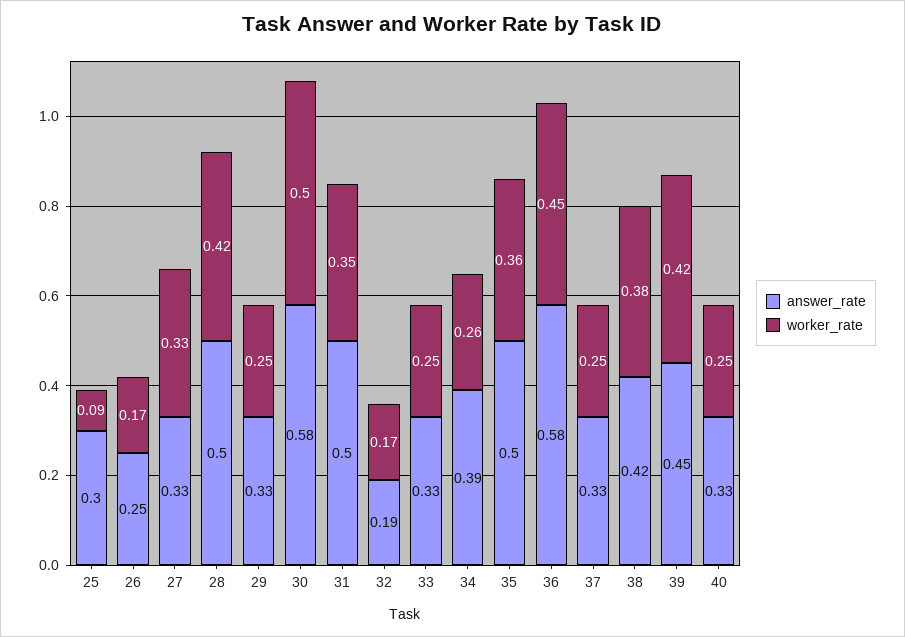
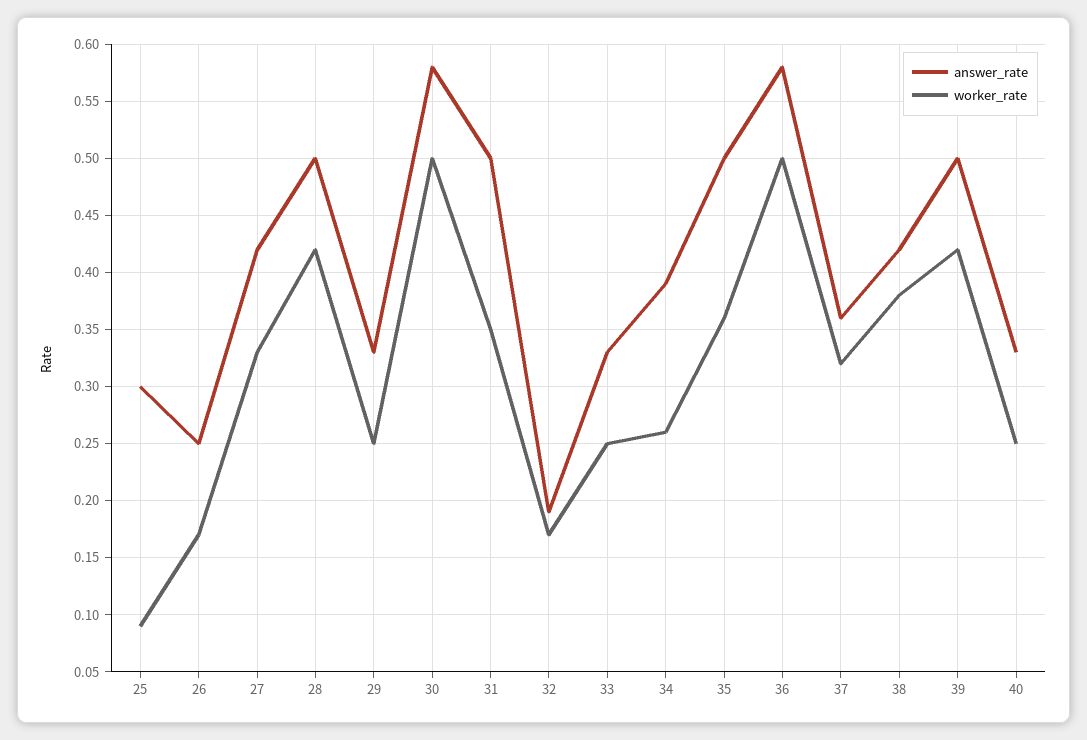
  {
    "answer_rate": {
      "25": 0.3,
      "26": 0.25,
-     "27": 0.33,
+     "27": 0.42,
      "28": 0.5,
      "29": 0.33,
      "30": 0.58,
      "31": 0.5,
      "32": 0.19,
      "33": 0.33,
      "34": 0.39,
      "35": 0.5,
      "36": 0.58,
-     "37": 0.33,
+     "37": 0.36,
      "38": 0.42,
-     "39": 0.45,
+     "39": 0.5,
      "40": 0.33
    },
    "worker_rate": {
      "25": 0.09,
      "26": 0.17,
      "27": 0.33,
      "28": 0.42,
      "29": 0.25,
      "30": 0.5,
      "31": 0.35,
      "32": 0.17,
      "33": 0.25,
      "34": 0.26,
      "35": 0.36,
-     "36": 0.45,
+     "36": 0.5,
-     "37": 0.25,
+     "37": 0.32,
      "38": 0.38,
      "39": 0.42,
      "40": 0.25
    }
  }

